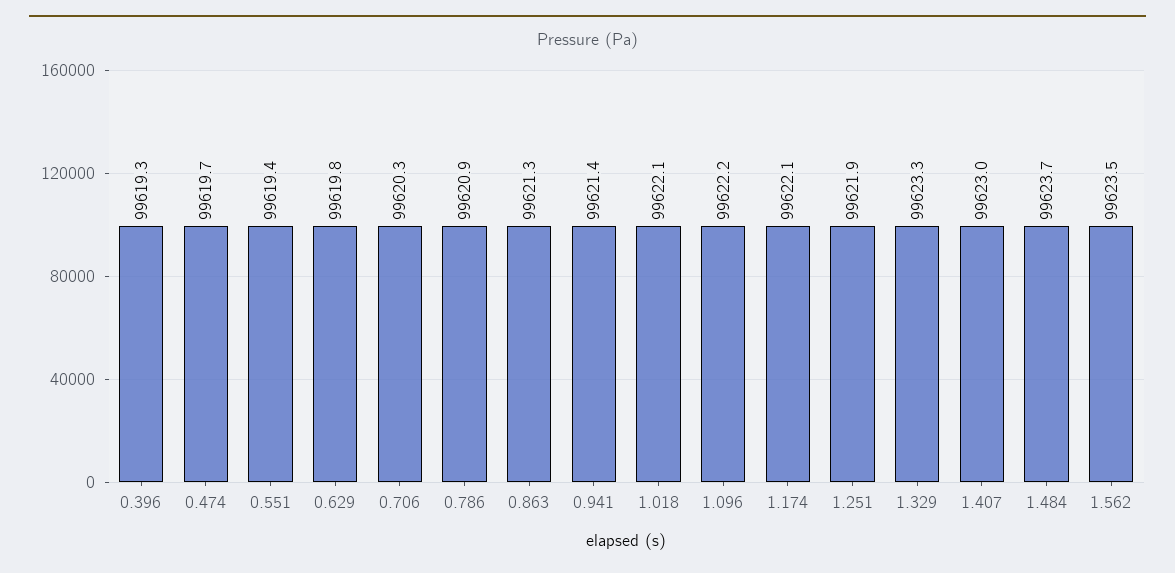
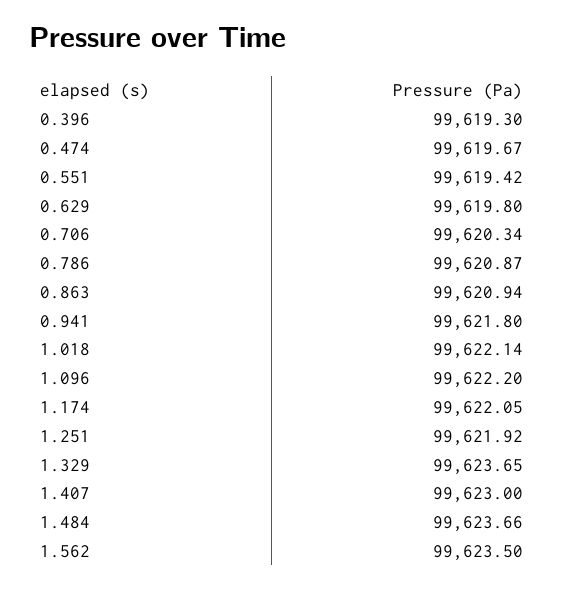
  {
    "0.396": 99619.3,
    "0.474": 99619.67,
    "0.551": 99619.42,
    "0.629": 99619.8,
    "0.706": 99620.34,
    "0.786": 99620.87,
-   "0.863": 99621.3,
+   "0.863": 99620.94,
-   "0.941": 99621.4,
+   "0.941": 99621.8,
    "1.018": 99622.14,
    "1.096": 99622.2,
    "1.174": 99622.05,
    "1.251": 99621.92,
-   "1.329": 99623.3,
+   "1.329": 99623.65,
    "1.407": 99623,
    "1.484": 99623.66,
    "1.562": 99623.5
  }

